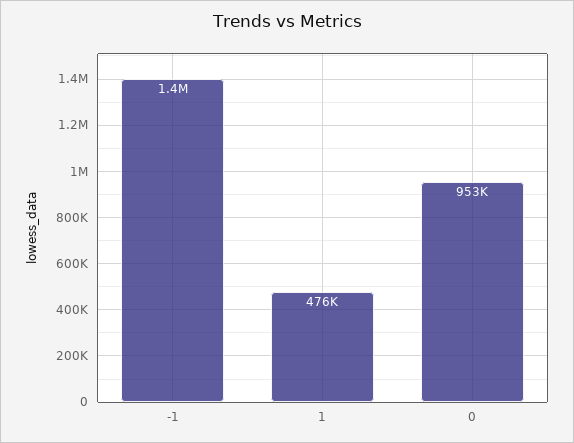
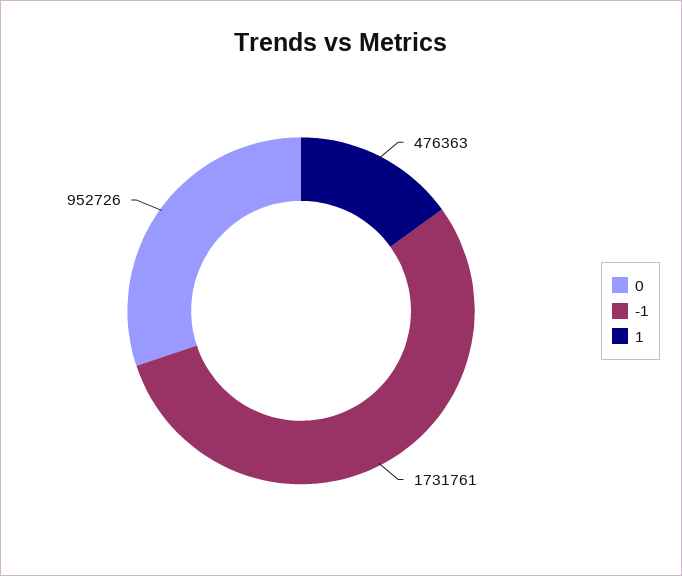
  {
-   "-1": 1400000,
+   "-1": 1731761,
    "1": 476363,
    "0": 952726
  }

